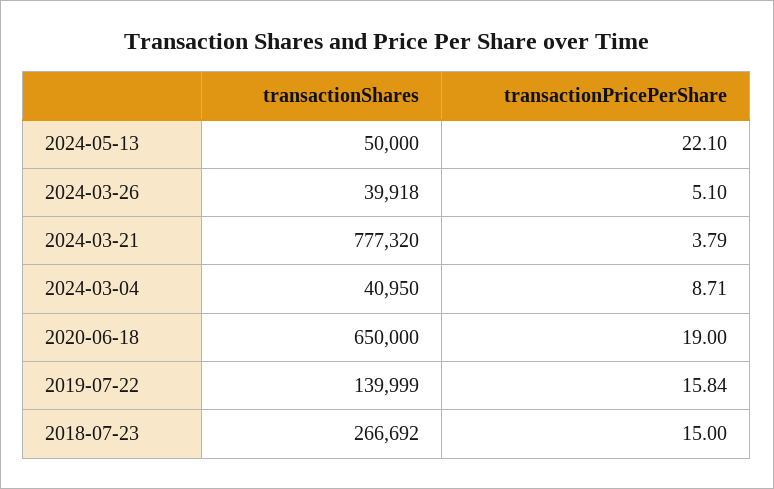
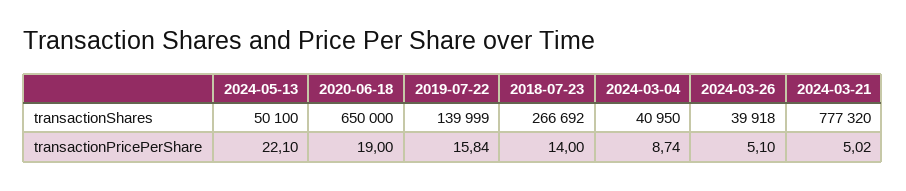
  {
    "transactionShares": {
-     "2024-05-13": 50000,
+     "2024-05-13": 50100,
      "2024-03-26": 39918,
      "2024-03-21": 777320,
      "2024-03-04": 40950,
      "2020-06-18": 650000,
      "2019-07-22": 139999,
      "2018-07-23": 266692
    },
    "transactionPricePerShare": {
      "2024-05-13": 22.1,
      "2024-03-26": 5.1,
-     "2024-03-21": 3.79,
+     "2024-03-21": 5.02,
-     "2024-03-04": 8.71,
+     "2024-03-04": 8.74,
      "2020-06-18": 19,
      "2019-07-22": 15.84,
-     "2018-07-23": 15
+     "2018-07-23": 14
    }
  }

